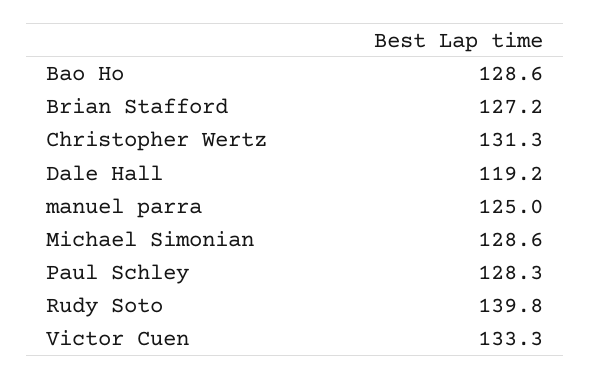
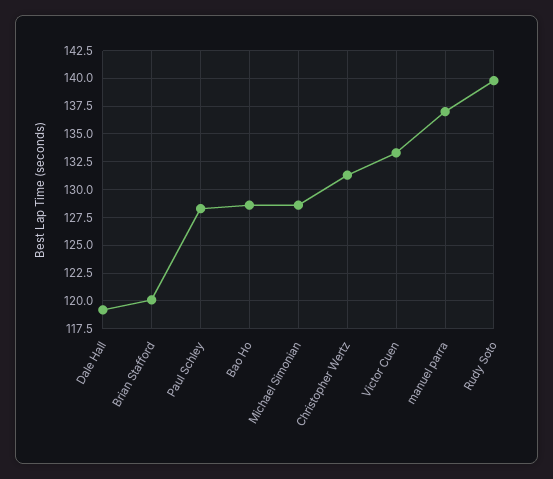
  {
    "Bao Ho": 128.6,
-   "Brian Stafford": 127.2,
+   "Brian Stafford": 120,
    "Christopher Wertz": 131.3,
    "Dale Hall": 119.2,
-   "manuel parra": 125,
+   "manuel parra": 137.5,
    "Michael Simonian": 128.6,
    "Paul Schley": 128.3,
    "Rudy Soto": 139.8,
    "Victor Cuen": 133.3
  }

